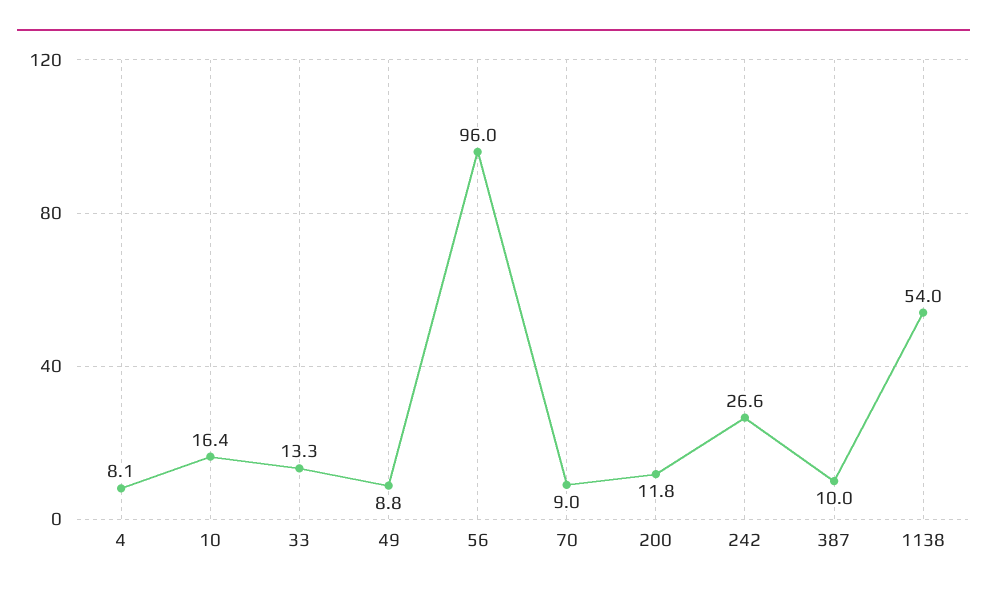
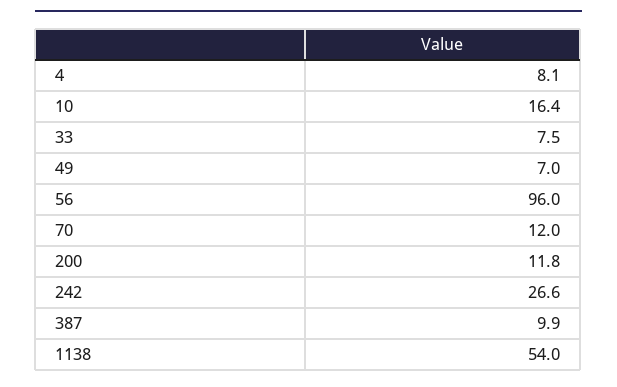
  {
    "4": 8.1,
    "10": 16.4,
-   "33": 13.3,
+   "33": 7.5,
-   "49": 8.8,
+   "49": 7,
    "56": 96,
-   "70": 9,
+   "70": 12,
    "200": 11.8,
    "242": 26.6,
-   "387": 10,
+   "387": 9.9,
    "1138": 54
  }

